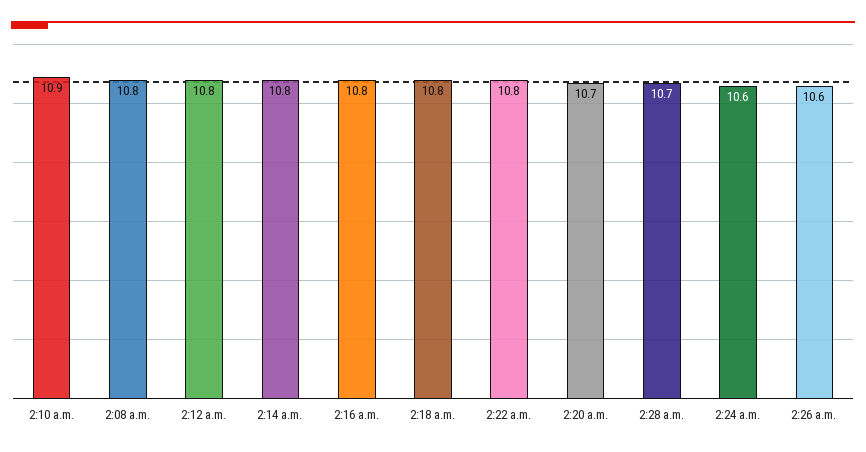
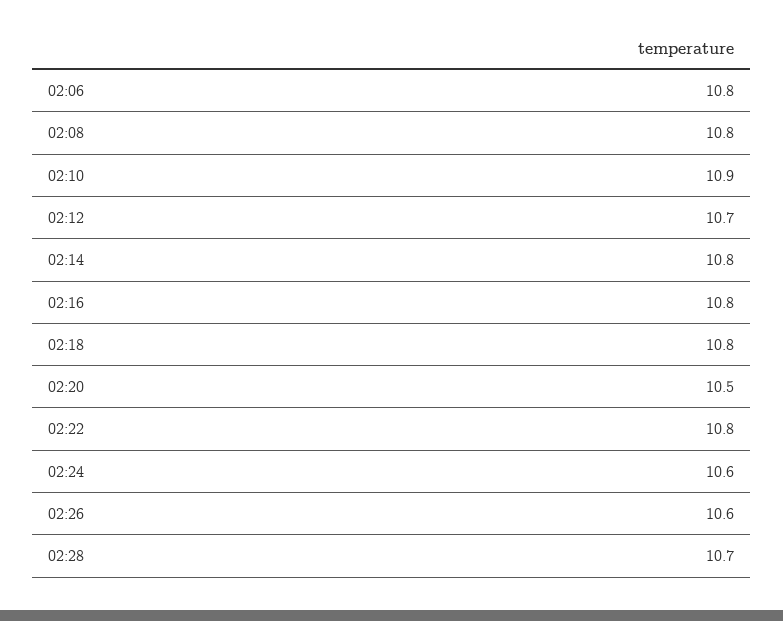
  {
    "2:10 a.m.": 10.9,
    "2:08 a.m.": 10.8,
-   "2:12 a.m.": 10.8,
+   "2:12 a.m.": 10.7,
    "2:14 a.m.": 10.8,
    "2:16 a.m.": 10.8,
    "2:18 a.m.": 10.8,
    "2:22 a.m.": 10.8,
-   "2:20 a.m.": 10.7,
+   "2:20 a.m.": 10.5,
    "2:28 a.m.": 10.7,
    "2:24 a.m.": 10.6,
-   "2:26 a.m.": 10.6
+   "2:26 a.m.": 10.6,
+   "02:06": 10.8
  }

